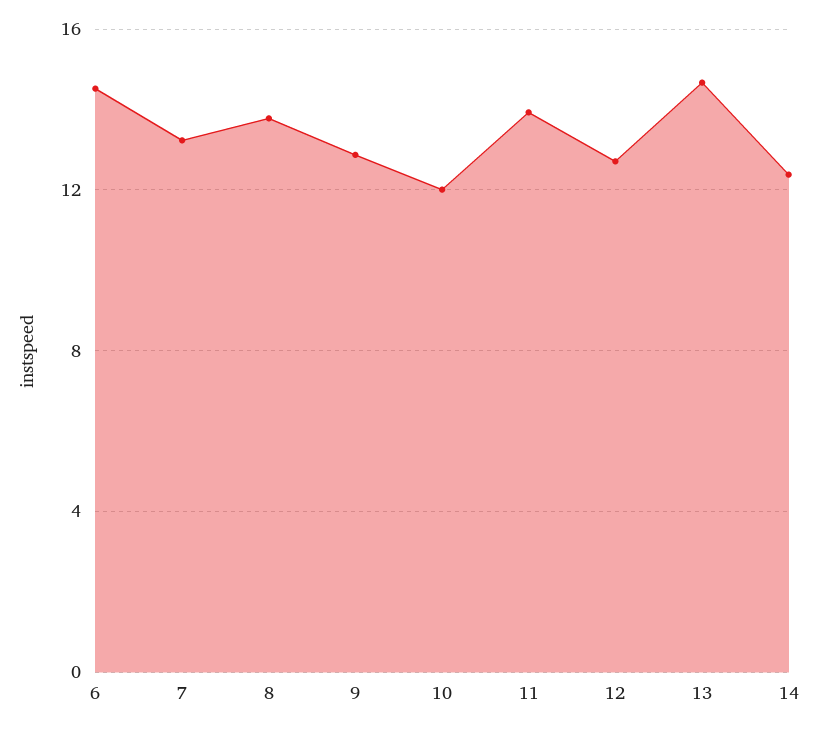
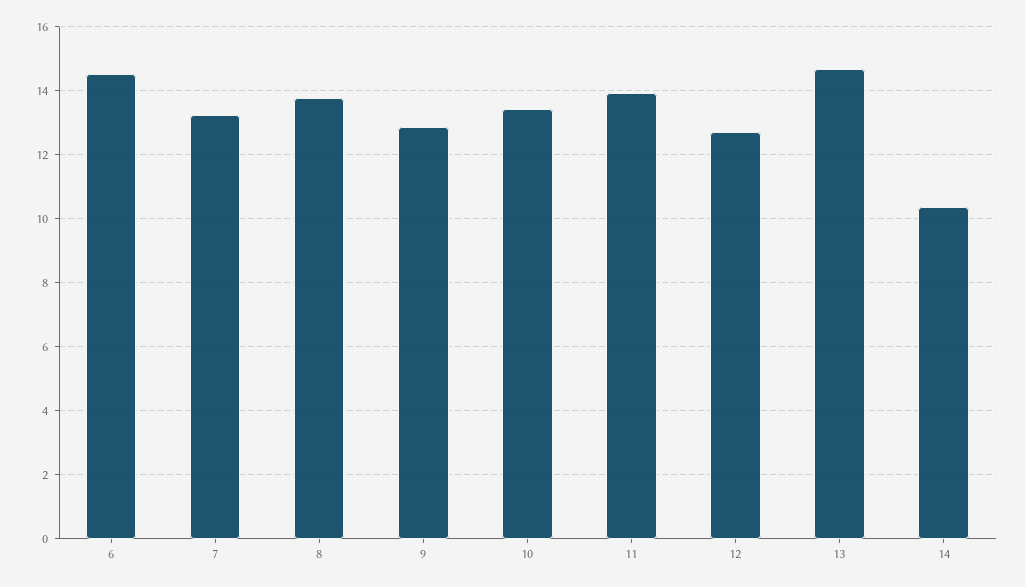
  {
    "6": 14.6,
    "7": 13.2,
    "8": 13.8,
    "9": 12.8,
-   "10": 12,
+   "10": 13.4,
    "11": 14,
    "12": 12.8,
    "13": 14.6,
-   "14": 12.5
+   "14": 10.4
  }

